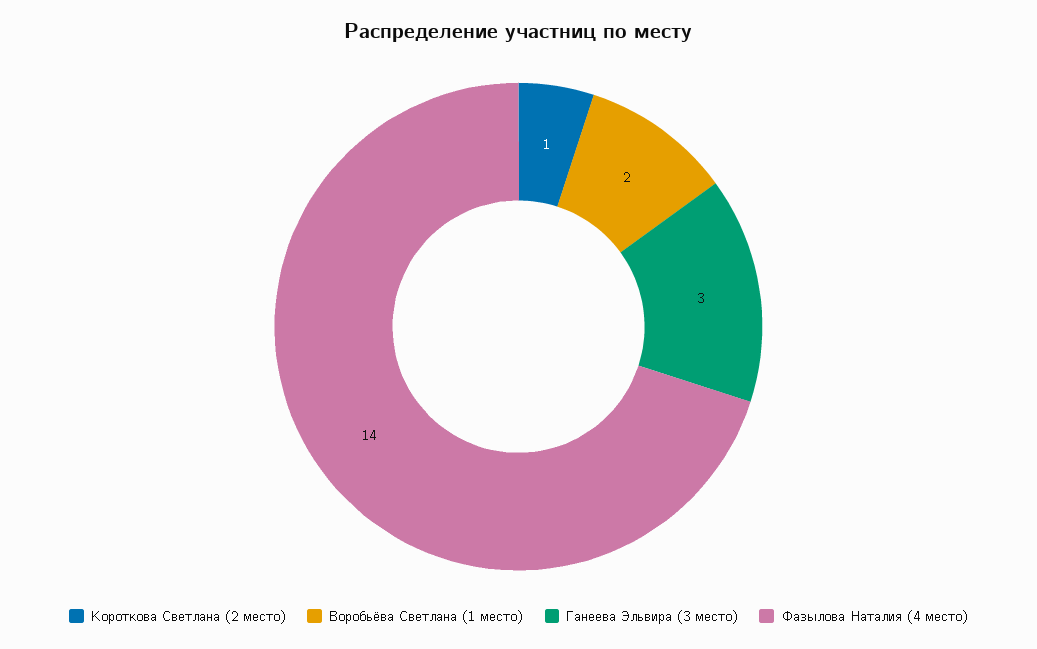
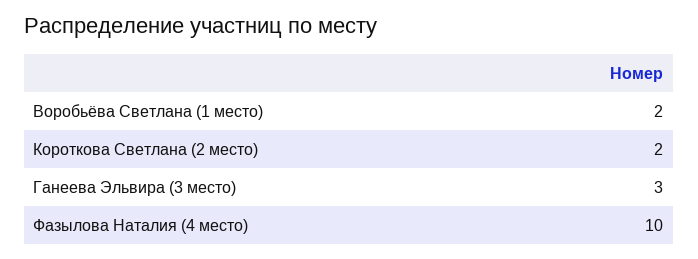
  {
-   "Короткова Светлана (2 место)": 1,
+   "Короткова Светлана (2 место)": 2,
    "Воробьёва Светлана (1 место)": 2,
    "Ганеева Эльвира (3 место)": 3,
-   "Фазылова Наталия (4 место)": 14
+   "Фазылова Наталия (4 место)": 10
  }

